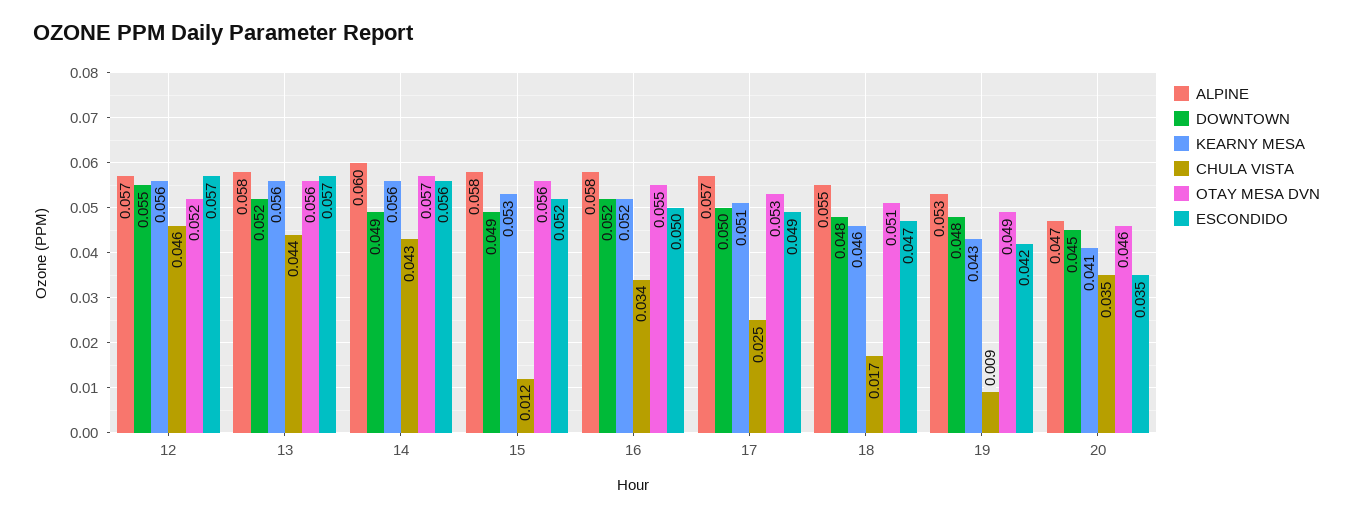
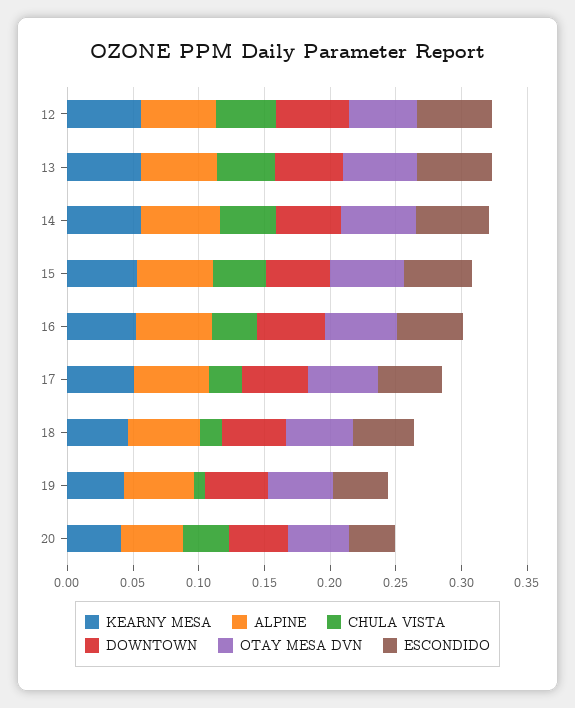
  {
    "ALPINE": {
      "12": 0.057,
      "13": 0.058,
      "14": 0.06,
      "15": 0.058,
      "16": 0.058,
      "17": 0.057,
      "18": 0.055,
      "19": 0.053,
      "20": 0.047
    },
    "DOWNTOWN": {
      "12": 0.055,
      "13": 0.052,
      "14": 0.049,
      "15": 0.049,
      "16": 0.052,
      "17": 0.05,
      "18": 0.048,
      "19": 0.048,
      "20": 0.045
    },
    "KEARNY MESA": {
      "12": 0.056,
      "13": 0.056,
      "14": 0.056,
      "15": 0.053,
      "16": 0.052,
      "17": 0.051,
      "18": 0.046,
      "19": 0.043,
      "20": 0.041
    },
    "CHULA VISTA": {
      "12": 0.046,
      "13": 0.044,
      "14": 0.043,
-     "15": 0.012,
+     "15": 0.04,
      "16": 0.034,
      "17": 0.025,
      "18": 0.017,
      "19": 0.009,
      "20": 0.035
    },
    "OTAY MESA DVN": {
      "12": 0.052,
      "13": 0.056,
      "14": 0.057,
      "15": 0.056,
      "16": 0.055,
      "17": 0.053,
      "18": 0.051,
      "19": 0.049,
      "20": 0.046
    },
    "ESCONDIDO": {
      "12": 0.057,
      "13": 0.057,
      "14": 0.056,
      "15": 0.052,
      "16": 0.05,
      "17": 0.049,
      "18": 0.047,
      "19": 0.042,
      "20": 0.035
    }
  }

